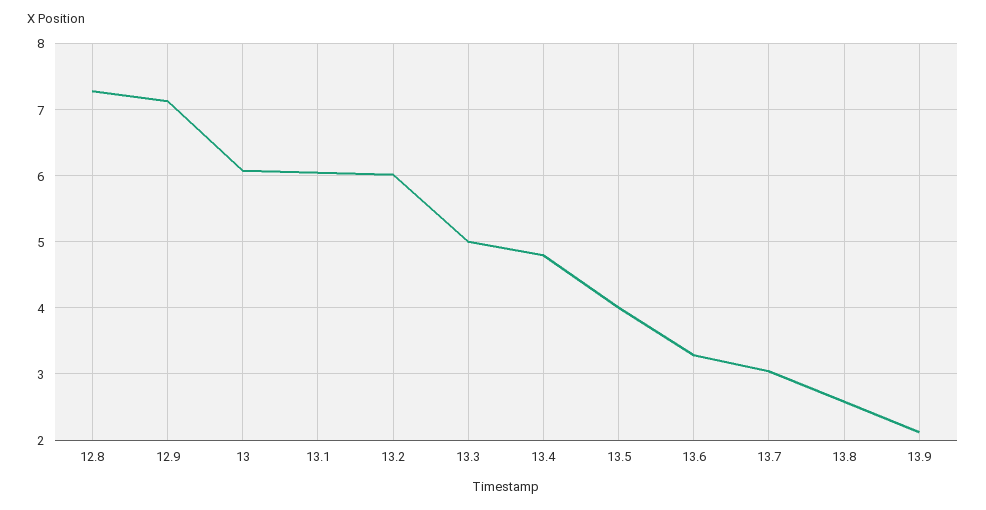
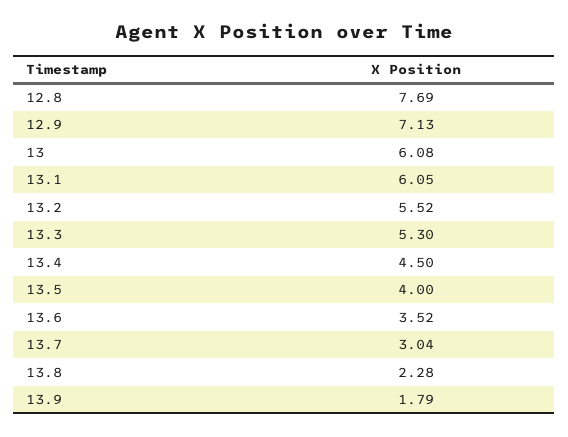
  {
-   "12.8": 7.3,
+   "12.8": 7.69,
    "12.9": 7.13,
    "13": 6.08,
    "13.1": 6.05,
-   "13.2": 6,
+   "13.2": 5.52,
-   "13.3": 5,
+   "13.3": 5.3,
-   "13.4": 4.8,
+   "13.4": 4.5,
    "13.5": 4,
-   "13.6": 3.3,
+   "13.6": 3.52,
    "13.7": 3.04,
-   "13.8": 2.6,
+   "13.8": 2.28,
-   "13.9": 2.1
+   "13.9": 1.79
  }

